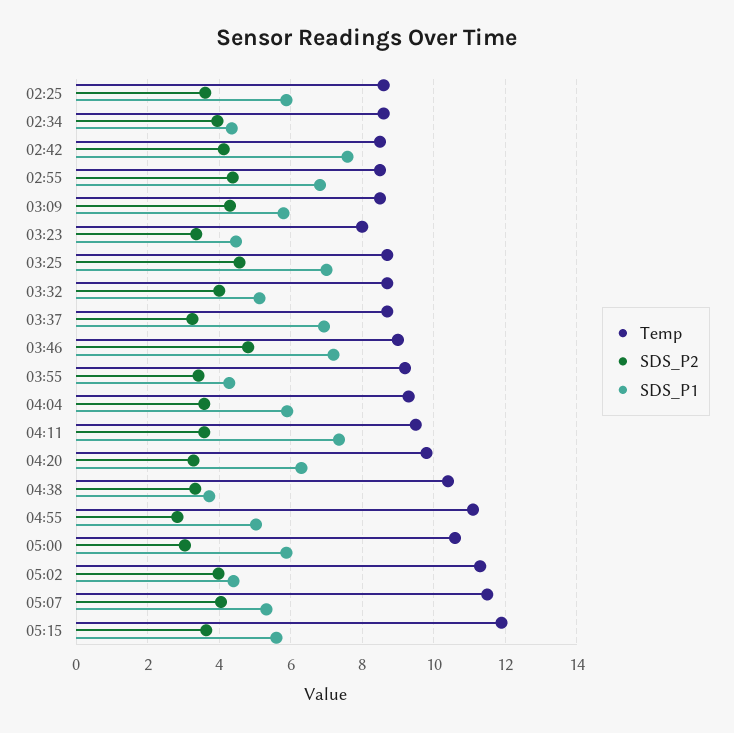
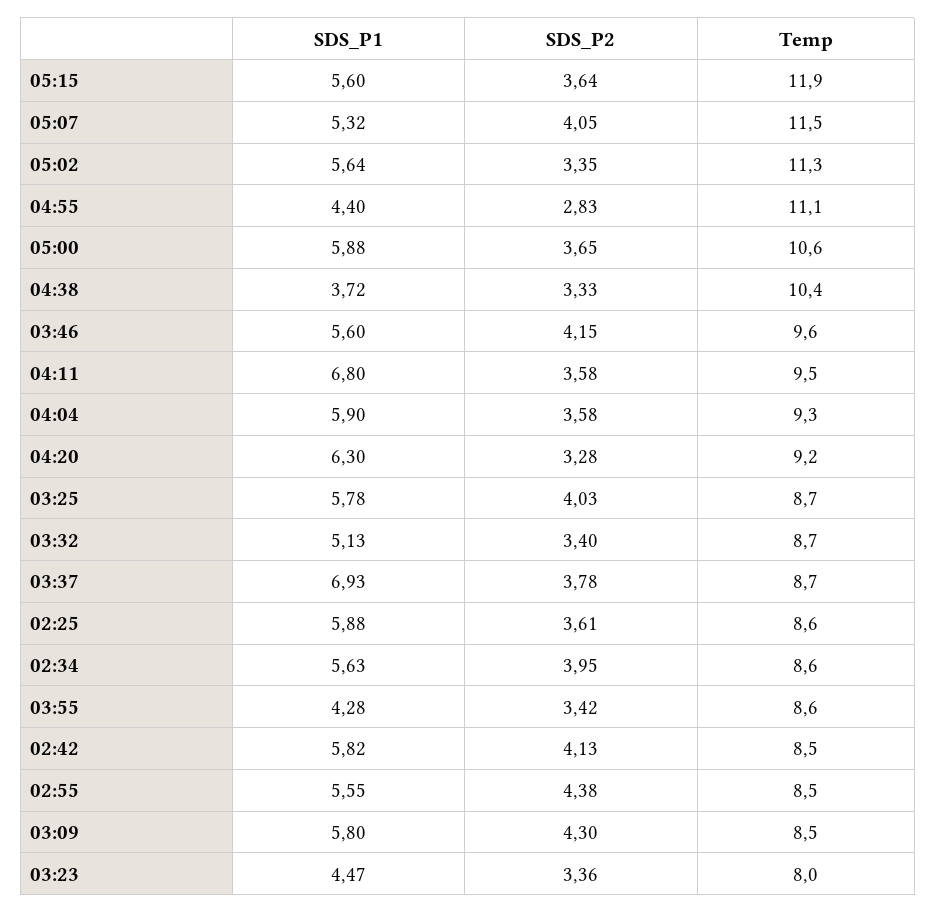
  {
    "Temp": {
      "02:25": 8.6,
      "02:34": 8.6,
      "02:42": 8.5,
      "02:55": 8.5,
      "03:09": 8.5,
      "03:23": 8,
      "03:25": 8.7,
      "03:32": 8.7,
      "03:37": 8.7,
-     "03:46": 9,
+     "03:46": 9.6,
-     "03:55": 9.2,
+     "03:55": 8.6,
      "04:04": 9.3,
      "04:11": 9.5,
-     "04:20": 9.8,
+     "04:20": 9.2,
      "04:38": 10.4,
      "04:55": 11.1,
      "05:00": 10.6,
      "05:02": 11.3,
      "05:07": 11.5,
      "05:15": 11.9
    },
    "SDS_P2": {
      "02:25": 3.61,
      "02:34": 3.95,
      "02:42": 4.13,
      "02:55": 4.38,
      "03:09": 4.3,
      "03:23": 3.36,
-     "03:25": 4.6,
+     "03:25": 4.03,
-     "03:32": 4,
+     "03:32": 3.4,
-     "03:37": 3.2,
+     "03:37": 3.78,
-     "03:46": 4.8,
+     "03:46": 4.15,
      "03:55": 3.42,
      "04:04": 3.58,
      "04:11": 3.58,
      "04:20": 3.28,
      "04:38": 3.33,
      "04:55": 2.83,
-     "05:00": 3,
+     "05:00": 3.65,
-     "05:02": 4,
+     "05:02": 3.35,
      "05:07": 4.05,
      "05:15": 3.64
    },
    "SDS_P1": {
      "02:25": 5.88,
-     "02:34": 4.4,
+     "02:34": 5.63,
-     "02:42": 7.6,
+     "02:42": 5.82,
-     "02:55": 6.8,
+     "02:55": 5.55,
      "03:09": 5.8,
      "03:23": 4.47,
-     "03:25": 7,
+     "03:25": 5.78,
      "03:32": 5.13,
      "03:37": 6.93,
-     "03:46": 7.2,
+     "03:46": 5.6,
      "03:55": 4.28,
      "04:04": 5.9,
-     "04:11": 7.4,
+     "04:11": 6.8,
      "04:20": 6.3,
      "04:38": 3.72,
-     "04:55": 5,
+     "04:55": 4.4,
      "05:00": 5.88,
-     "05:02": 4.4,
+     "05:02": 5.64,
      "05:07": 5.32,
      "05:15": 5.6
    }
  }

